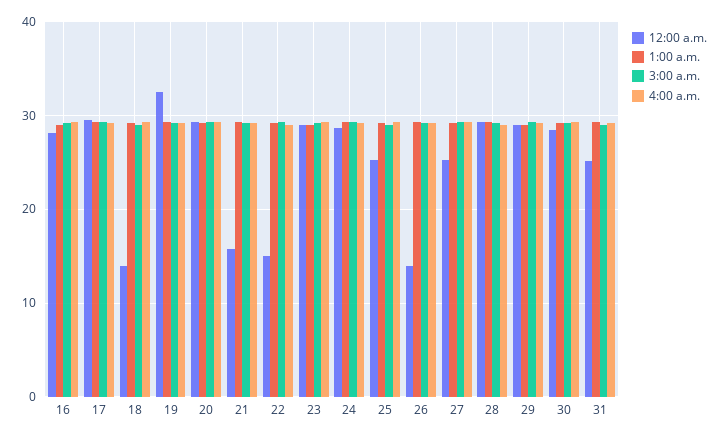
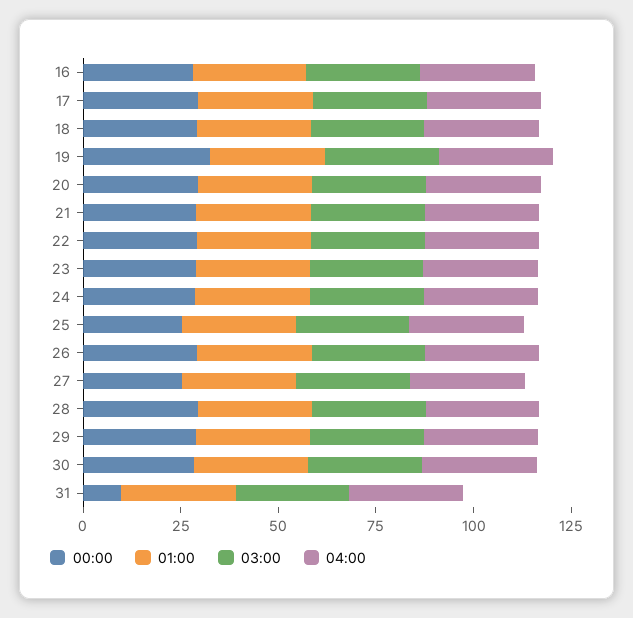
  {
    "12:00 a.m.": {
      "16": 28,
      "17": 29,
-     "18": 14,
+     "18": 30,
      "19": 33,
      "20": 29,
-     "21": 16,
+     "21": 30,
-     "22": 15,
+     "22": 30,
      "23": 29,
      "24": 29,
      "25": 25,
-     "26": 14,
+     "26": 30,
      "27": 25,
      "28": 29,
      "29": 29,
      "30": 29,
-     "31": 25
+     "31": 10
    },
    "1:00 a.m.": {
      "16": 29,
      "17": 29,
      "18": 29,
      "19": 29,
      "20": 29,
      "21": 29,
      "22": 29,
      "23": 29,
      "24": 29,
      "25": 29,
      "26": 29,
      "27": 29,
      "28": 29,
      "29": 29,
      "30": 29,
      "31": 29
    },
    "3:00 a.m.": {
      "16": 29,
      "17": 29,
      "18": 29,
      "19": 29,
      "20": 29,
      "21": 29,
      "22": 29,
      "23": 29,
      "24": 29,
      "25": 29,
      "26": 29,
      "27": 29,
      "28": 29,
      "29": 29,
      "30": 29,
      "31": 29
    },
    "4:00 a.m.": {
      "16": 29,
      "17": 29,
      "18": 29,
      "19": 29,
      "20": 29,
      "21": 29,
      "22": 29,
      "23": 29,
      "24": 29,
      "25": 29,
      "26": 29,
      "27": 29,
      "28": 29,
      "29": 29,
      "30": 29,
      "31": 29
    }
  }

